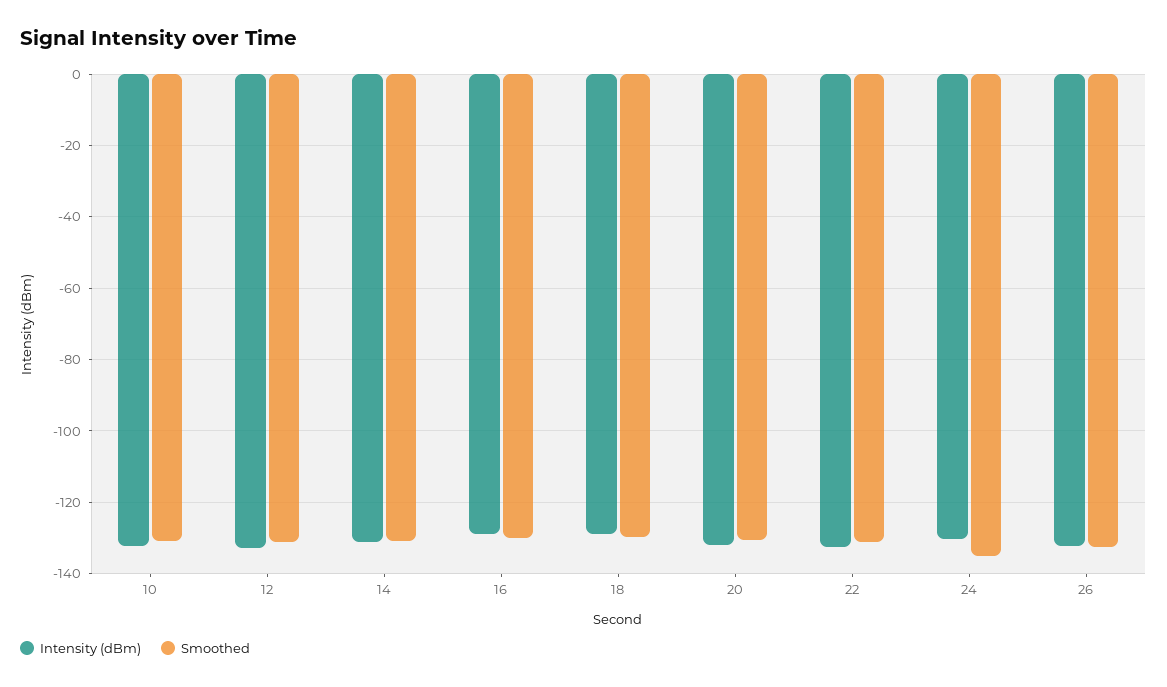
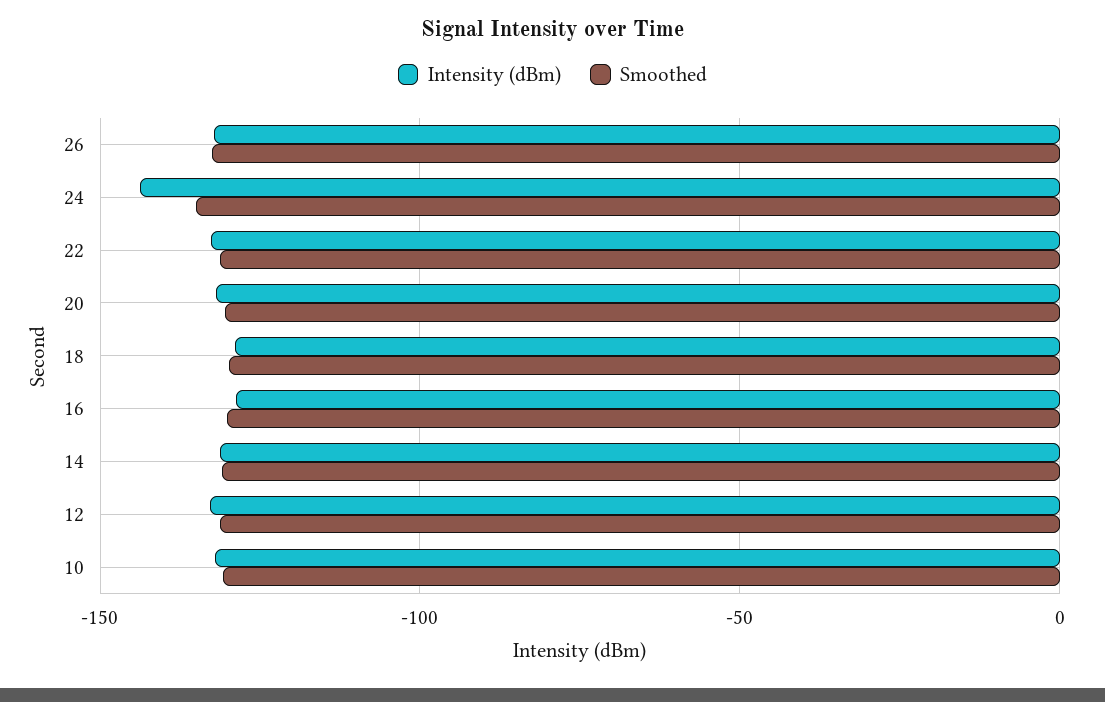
  {
    "Intensity (dBm)": {
      "10": -132,
      "12": -132,
      "14": -132,
      "16": -128,
      "18": -128,
      "20": -132,
      "22": -132,
-     "24": -130,
+     "24": -145,
      "26": -132
    },
    "Smoothed": {
      "10": -130,
      "12": -132,
      "14": -130,
      "16": -130,
      "18": -130,
      "20": -130,
      "22": -132,
      "24": -136,
      "26": -132
    }
  }

